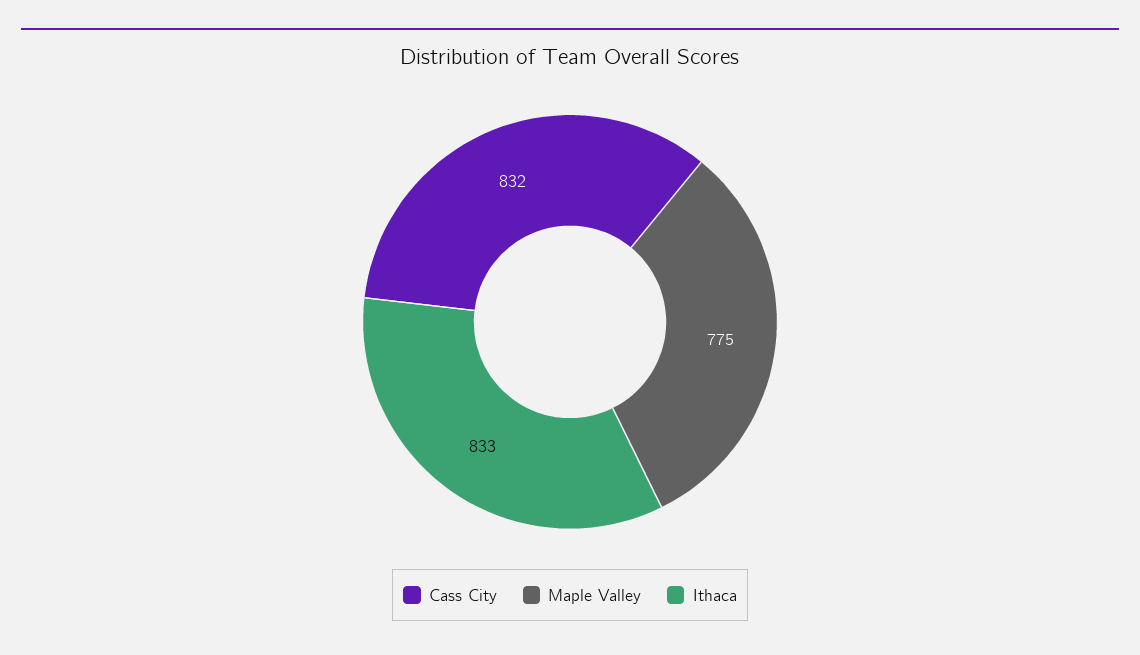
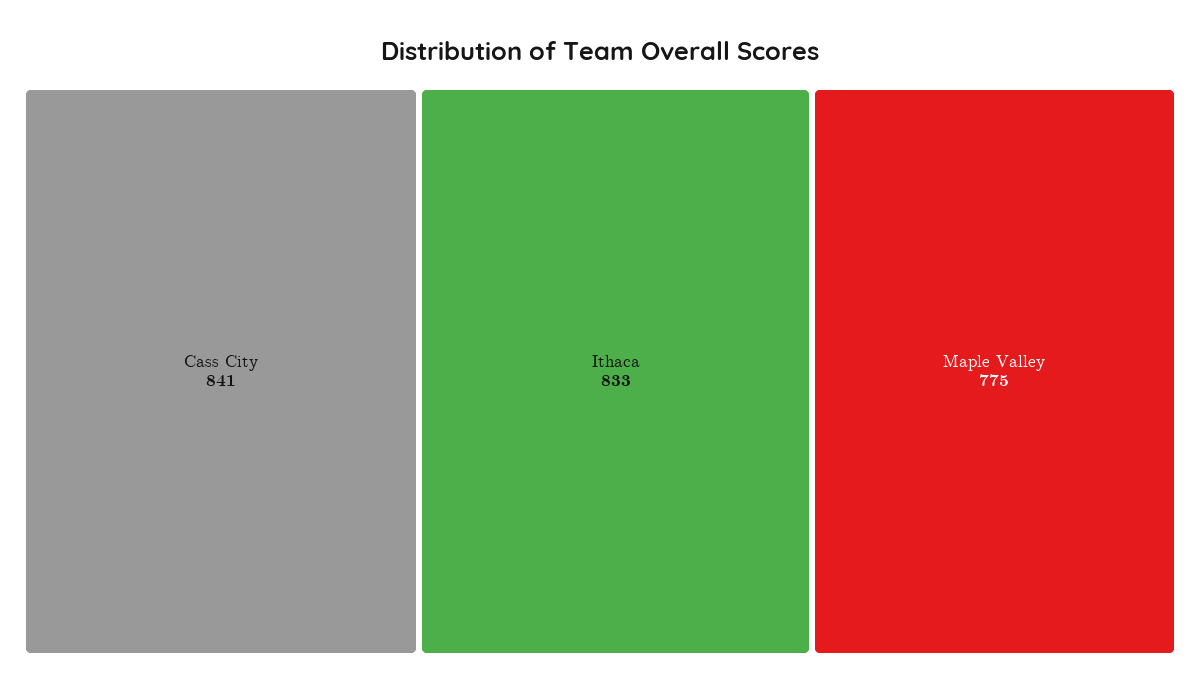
  {
-   "Cass City": 832,
+   "Cass City": 841,
    "Maple Valley": 775,
    "Ithaca": 833
  }

